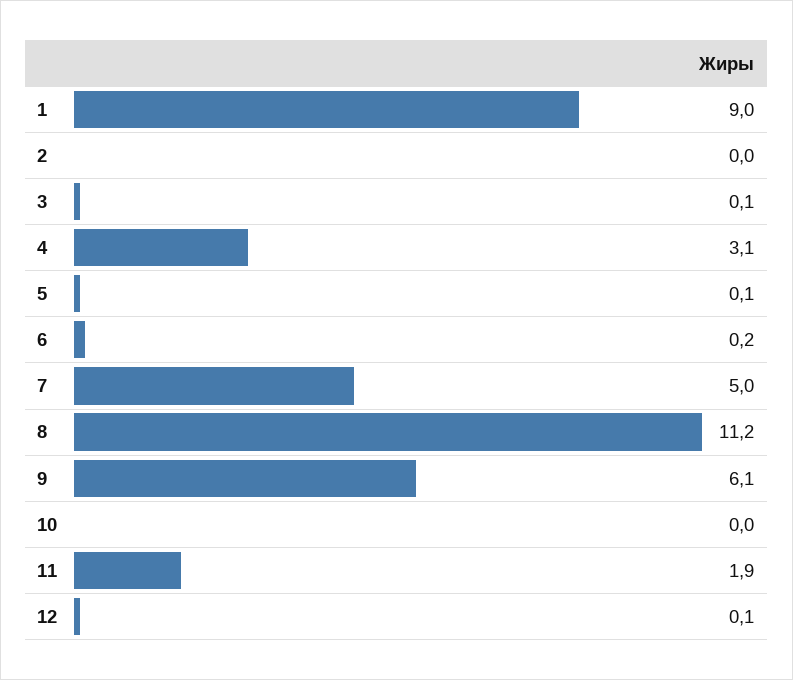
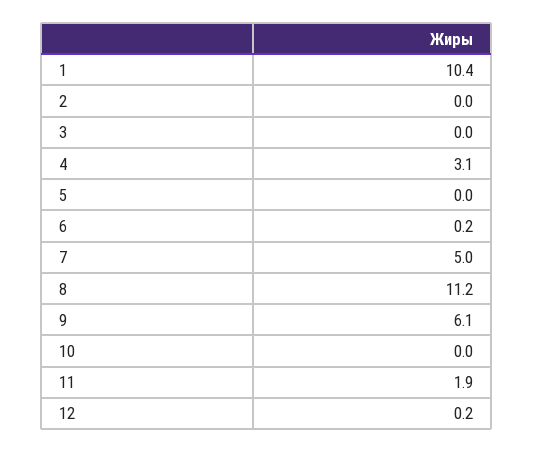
  {
-   "1": 9,
+   "1": 10.4,
    "2": 0,
-   "3": 0.1,
+   "3": 0,
    "4": 3.1,
-   "5": 0.1,
+   "5": 0,
    "6": 0.2,
    "7": 5,
    "8": 11.2,
    "9": 6.1,
    "10": 0,
    "11": 1.9,
-   "12": 0.1
+   "12": 0.2
  }

